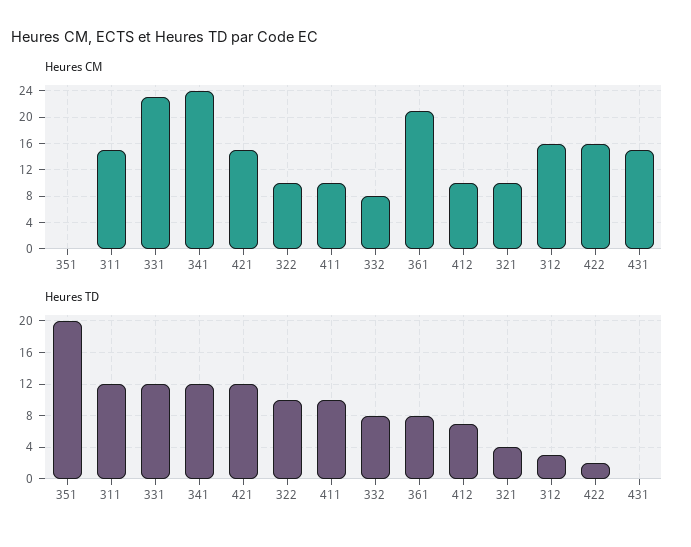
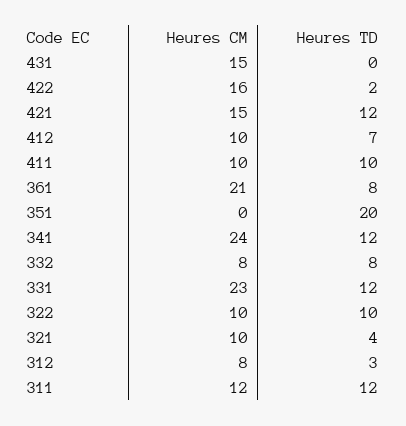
  {
    "Heures CM": {
      "351": 0,
-     "311": 15,
+     "311": 12,
      "331": 23,
      "341": 24,
      "421": 15,
      "322": 10,
      "411": 10,
      "332": 8,
      "361": 21,
      "412": 10,
      "321": 10,
-     "312": 16,
+     "312": 8,
      "422": 16,
      "431": 15
    },
    "Heures TD": {
      "351": 20,
      "311": 12,
      "331": 12,
      "341": 12,
      "421": 12,
      "322": 10,
      "411": 10,
      "332": 8,
      "361": 8,
      "412": 7,
      "321": 4,
      "312": 3,
      "422": 2,
      "431": 0
    }
  }

